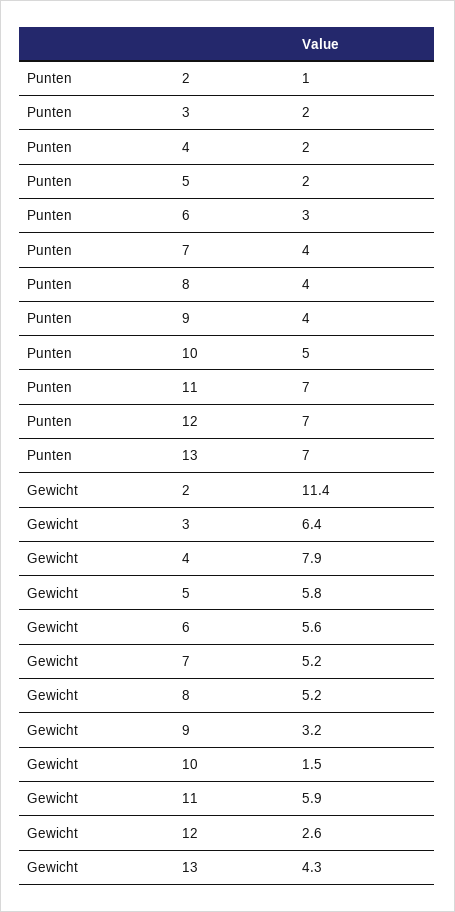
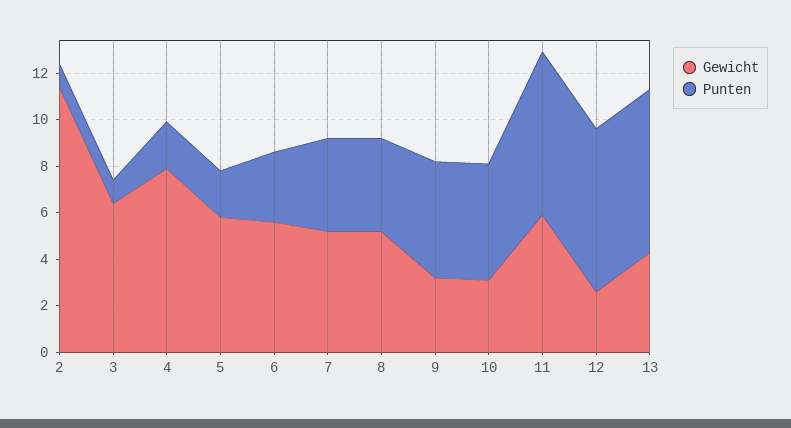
  {
    "Punten": {
      "2": 1,
-     "3": 2,
+     "3": 1,
      "4": 2,
      "5": 2,
      "6": 3,
      "7": 4,
      "8": 4,
-     "9": 4,
+     "9": 5,
      "10": 5,
      "11": 7,
      "12": 7,
      "13": 7
    },
    "Gewicht": {
      "2": 11.4,
      "3": 6.4,
      "4": 7.9,
      "5": 5.8,
      "6": 5.6,
      "7": 5.2,
      "8": 5.2,
      "9": 3.2,
-     "10": 1.5,
+     "10": 3,
      "11": 5.9,
      "12": 2.6,
      "13": 4.3
    }
  }

